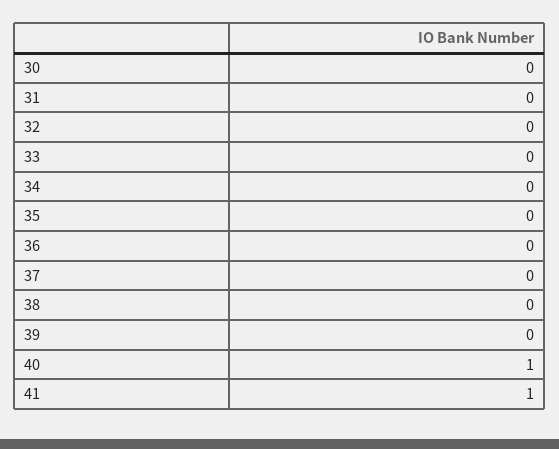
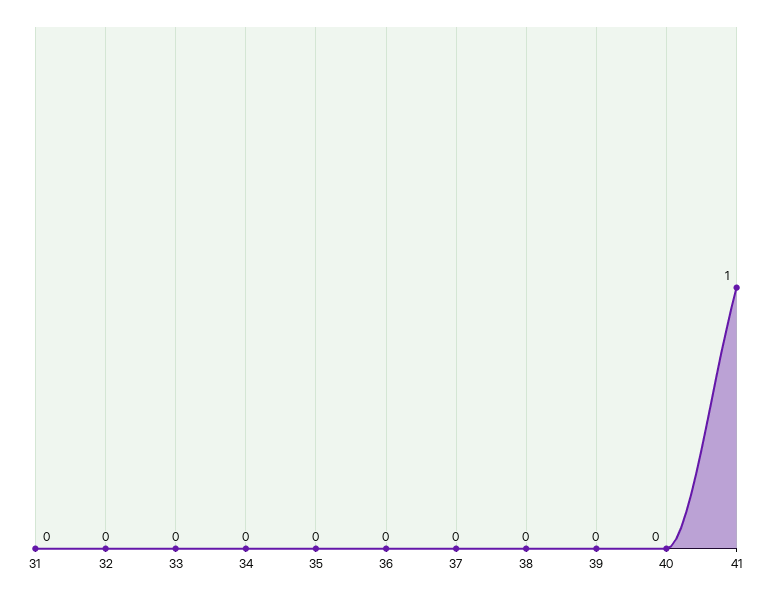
  {
-   "30": 0,
    "31": 0,
    "32": 0,
    "33": 0,
    "34": 0,
    "35": 0,
    "36": 0,
    "37": 0,
    "38": 0,
    "39": 0,
-   "40": 1,
+   "40": 0,
    "41": 1
  }

